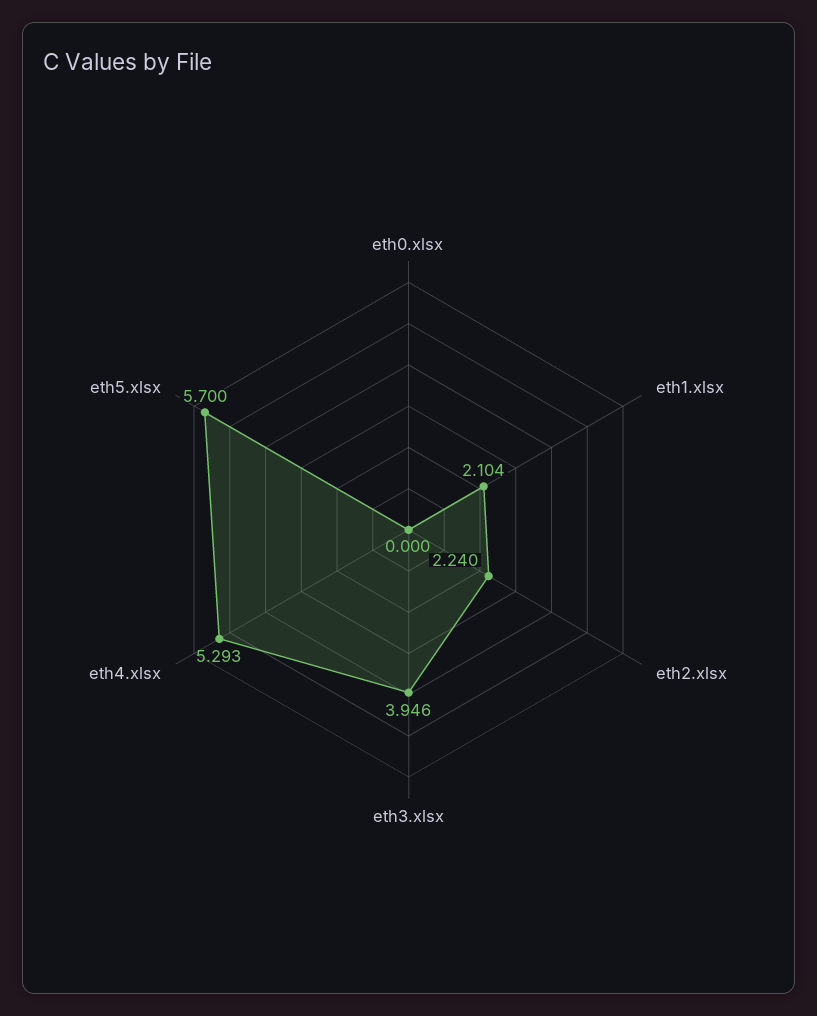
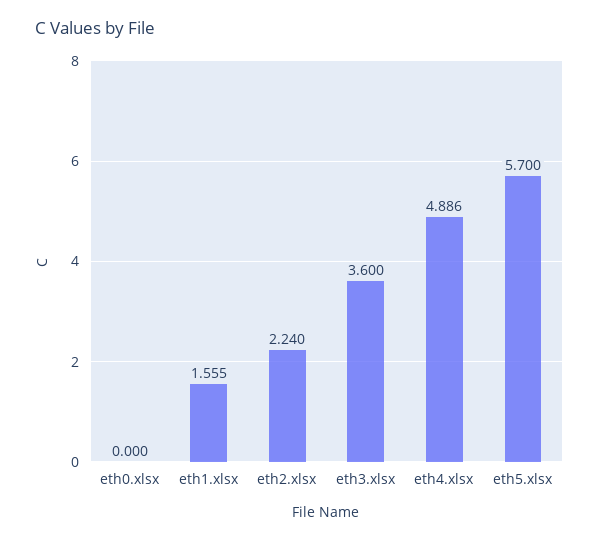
  {
    "eth0.xlsx": 0,
-   "eth1.xlsx": 2.104,
+   "eth1.xlsx": 1.555,
    "eth2.xlsx": 2.24,
-   "eth3.xlsx": 3.946,
+   "eth3.xlsx": 3.6,
-   "eth4.xlsx": 5.293,
+   "eth4.xlsx": 4.886,
    "eth5.xlsx": 5.7
  }

